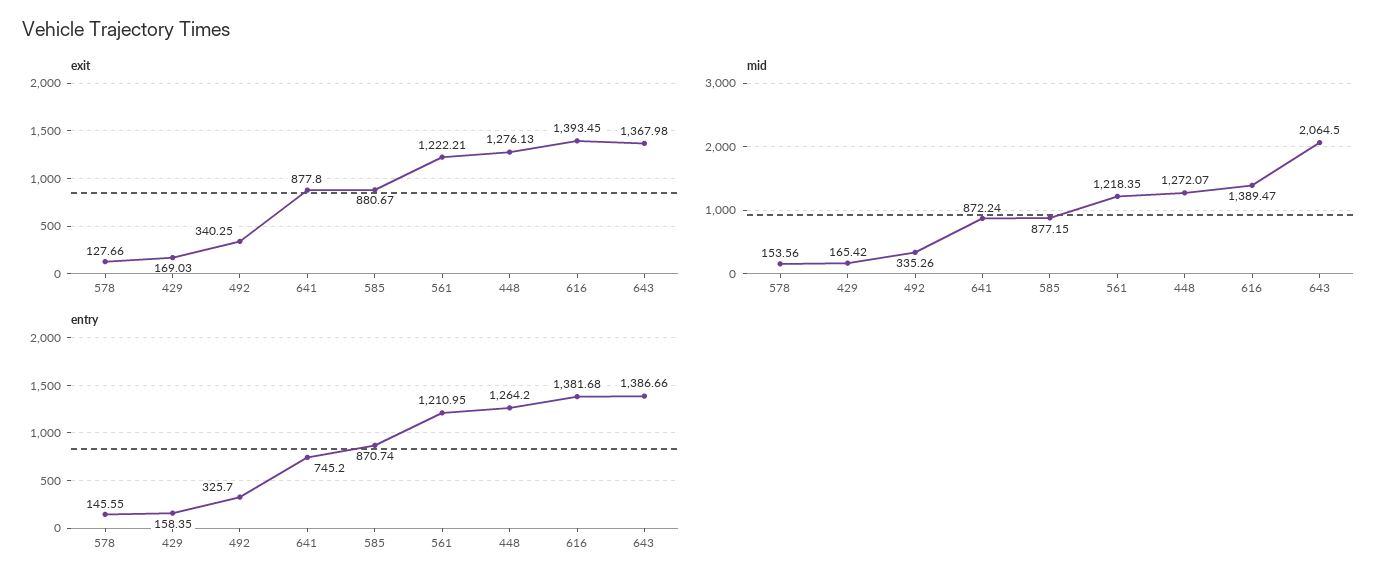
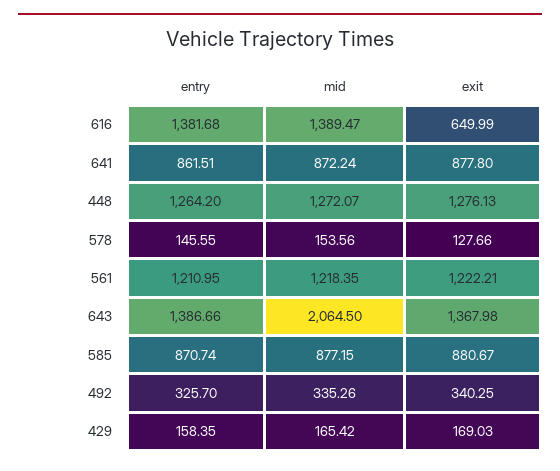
  {
    "exit": {
      "578": 127.66,
      "429": 169.03,
      "492": 340.25,
      "641": 877.8,
      "585": 880.67,
      "561": 1222.21,
      "448": 1276.13,
-     "616": 1393.45,
+     "616": 649.99,
      "643": 1367.98
    },
    "mid": {
      "578": 153.56,
      "429": 165.42,
      "492": 335.26,
      "641": 872.24,
      "585": 877.15,
      "561": 1218.35,
      "448": 1272.07,
      "616": 1389.47,
      "643": 2064.5
    },
    "entry": {
      "578": 145.55,
      "429": 158.35,
      "492": 325.7,
-     "641": 745.2,
+     "641": 861.51,
      "585": 870.74,
      "561": 1210.95,
      "448": 1264.2,
      "616": 1381.68,
      "643": 1386.66
    }
  }

